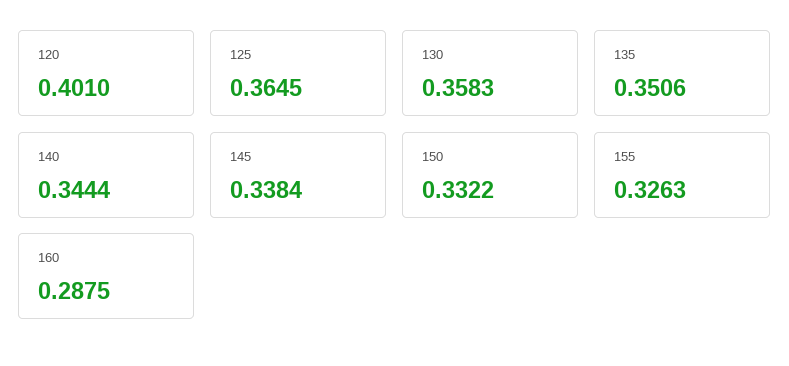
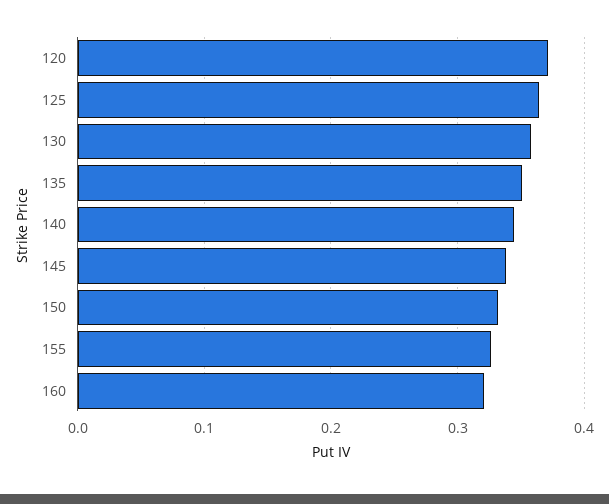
  {
-   "120": 0.401,
+   "120": 0.37,
    "125": 0.3645,
    "130": 0.3583,
    "135": 0.3506,
    "140": 0.3444,
    "145": 0.3384,
    "150": 0.3322,
    "155": 0.3263,
-   "160": 0.2875
+   "160": 0.32
  }

